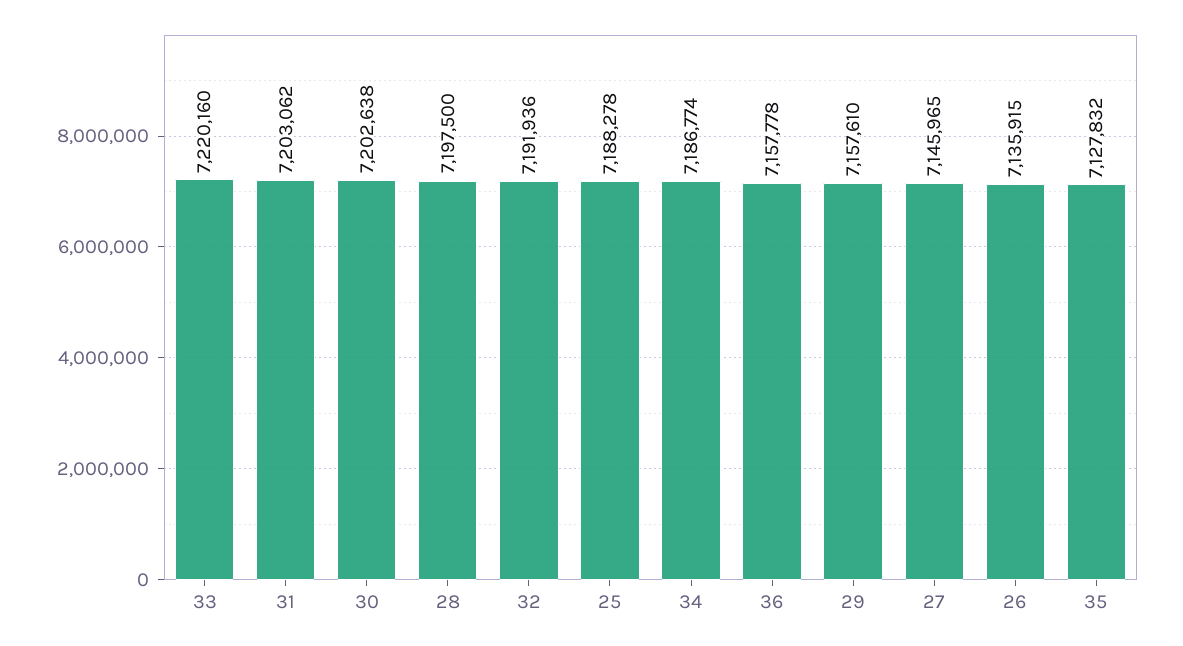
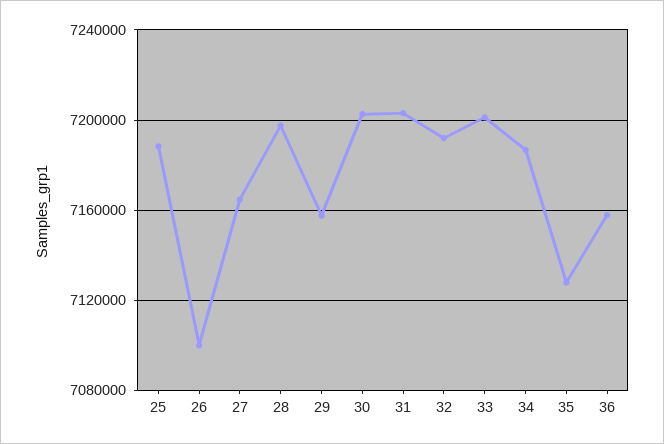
  {
-   "33": 7220160,
+   "33": 7200000,
    "31": 7203062,
    "30": 7202638,
    "28": 7197500,
    "32": 7191936,
    "25": 7188278,
    "34": 7186774,
    "36": 7157778,
    "29": 7157610,
-   "27": 7145965,
+   "27": 7165000,
-   "26": 7135915,
+   "26": 7100000,
    "35": 7127832
  }

